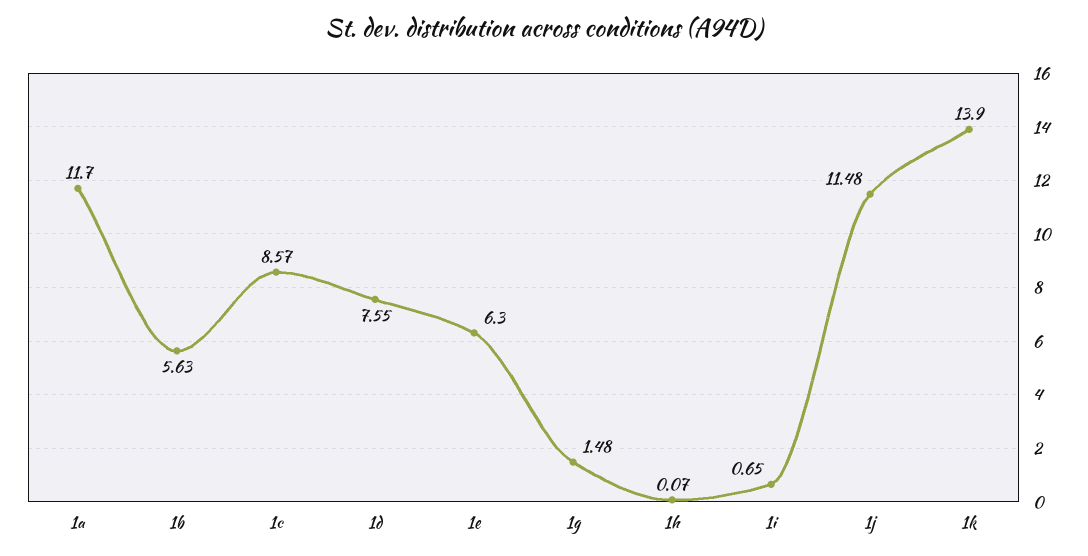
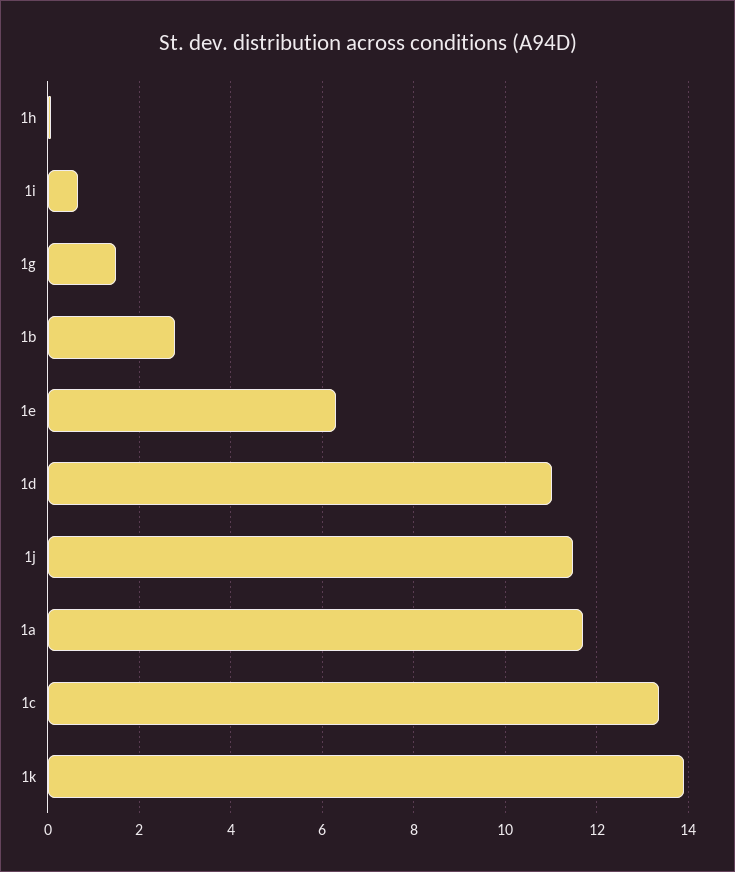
  {
    "1a": 11.7,
-   "1b": 5.63,
+   "1b": 2.8,
-   "1c": 8.57,
+   "1c": 13.4,
-   "1d": 7.55,
+   "1d": 11,
    "1e": 6.3,
    "1g": 1.48,
    "1h": 0.07,
    "1i": 0.65,
    "1j": 11.48,
    "1k": 13.9
  }

